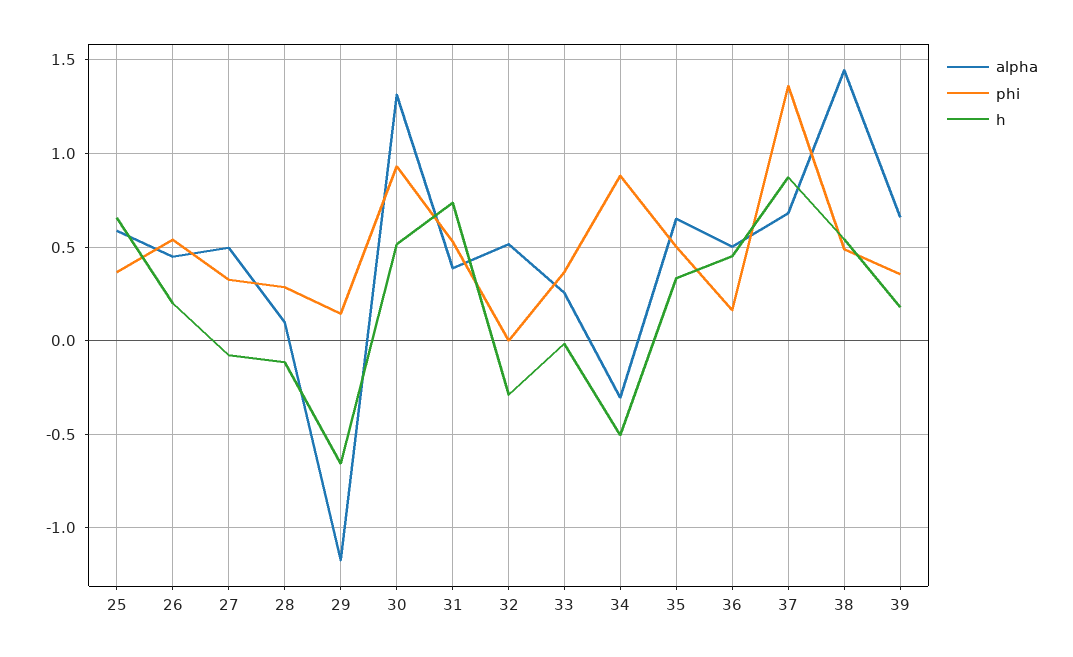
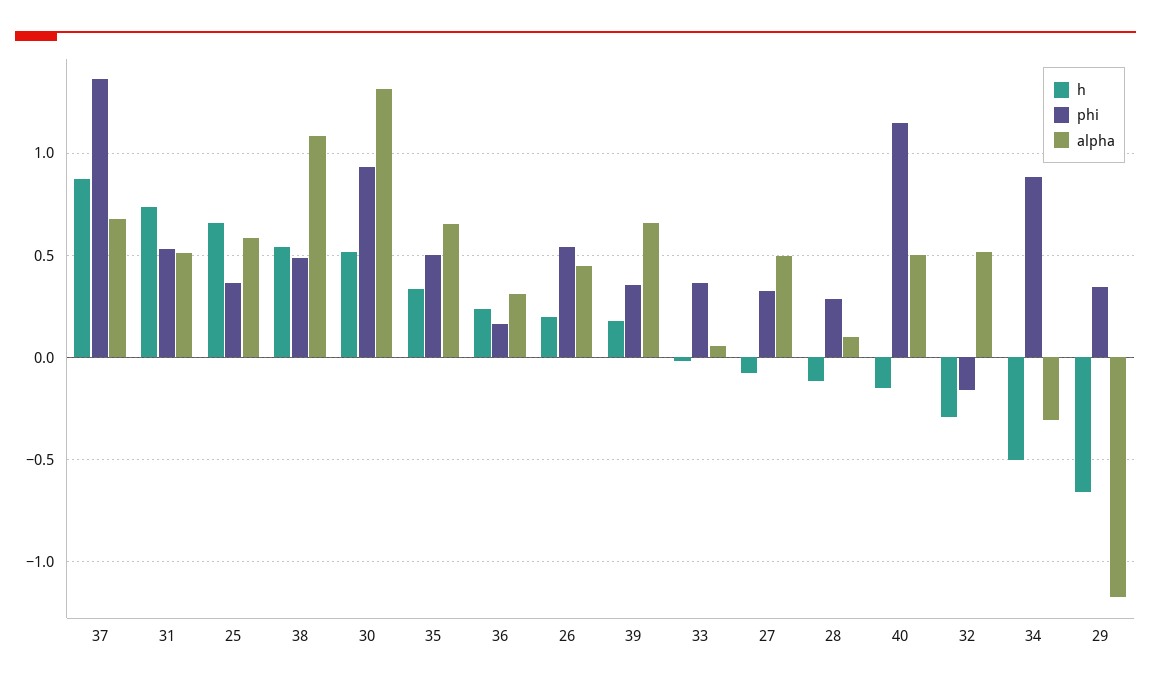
  {
    "alpha": {
      "25": 0.6,
      "26": 0.45,
      "27": 0.5,
      "28": 0.1,
      "29": -1.15,
      "30": 1.3,
-     "31": 0.4,
+     "31": 0.5,
      "32": 0.5,
-     "33": 0.25,
+     "33": 0.05,
      "34": -0.3,
      "35": 0.65,
-     "36": 0.5,
+     "36": 0.3,
      "37": 0.7,
-     "38": 1.45,
+     "38": 1.1,
-     "39": 0.65
+     "39": 0.65,
+     "40": 0.5
    },
    "phi": {
      "25": 0.35,
      "26": 0.55,
      "27": 0.35,
      "28": 0.3,
-     "29": 0.15,
+     "29": 0.35,
      "30": 0.95,
      "31": 0.55,
-     "32": 0,
+     "32": -0.15,
      "33": 0.35,
      "34": 0.9,
      "35": 0.5,
      "36": 0.15,
      "37": 1.35,
      "38": 0.5,
-     "39": 0.35
+     "39": 0.35,
+     "40": 1.15
    },
    "h": {
      "25": 0.65,
      "26": 0.2,
      "27": -0.1,
      "28": -0.1,
      "29": -0.65,
      "30": 0.5,
      "31": 0.75,
      "32": -0.3,
      "33": 0,
      "34": -0.5,
      "35": 0.35,
-     "36": 0.45,
+     "36": 0.25,
      "37": 0.85,
      "38": 0.55,
-     "39": 0.2
+     "39": 0.2,
+     "40": -0.15
    }
  }

